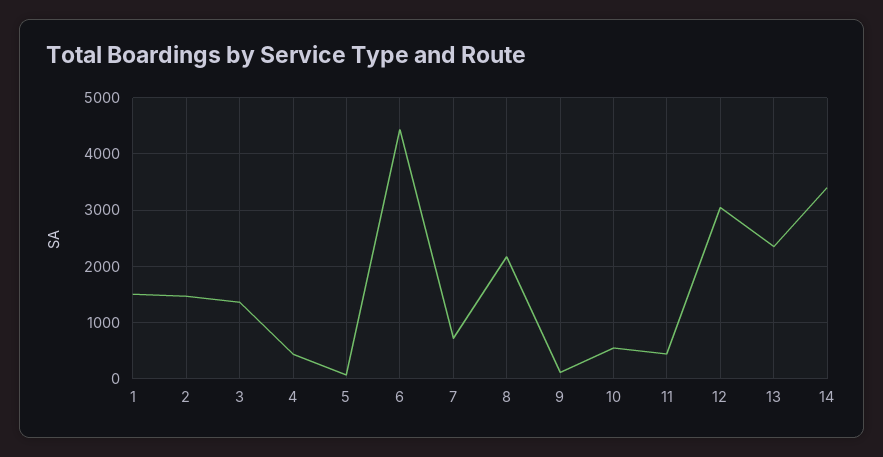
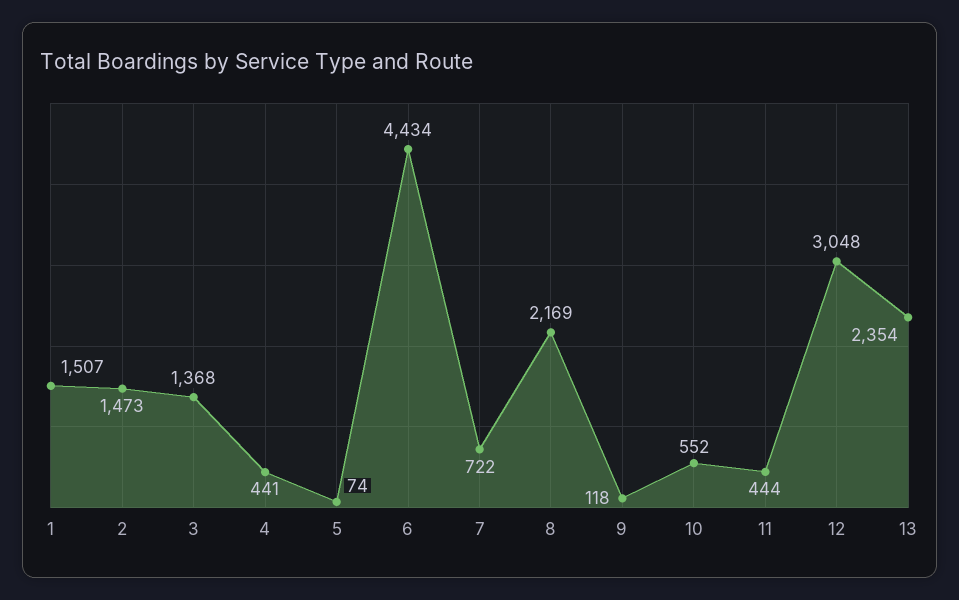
  {
    "1": 1507,
    "2": 1473,
    "3": 1368,
    "4": 441,
    "5": 74,
    "6": 4434,
    "7": 722,
    "8": 2169,
    "9": 118,
    "10": 552,
    "11": 444,
    "12": 3048,
-   "13": 2354,
+   "13": 2354
-   "14": 3400
  }

